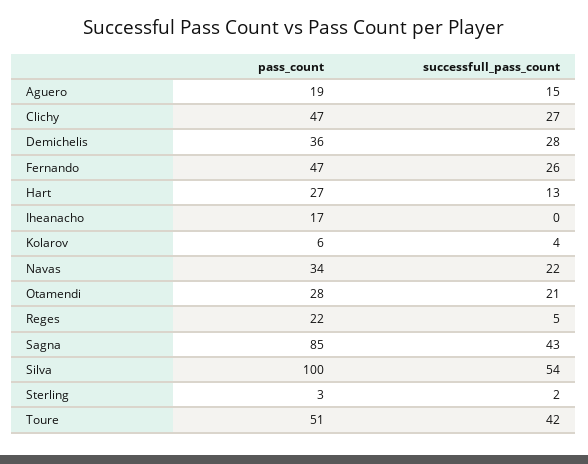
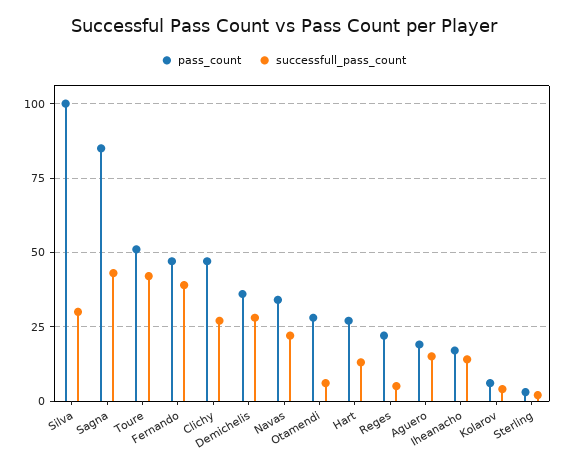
  {
    "pass_count": {
      "Aguero": 19,
      "Clichy": 47,
      "Demichelis": 36,
      "Fernando": 47,
      "Hart": 27,
      "Iheanacho": 17,
      "Kolarov": 6,
      "Navas": 34,
      "Otamendi": 28,
      "Reges": 22,
      "Sagna": 85,
      "Silva": 100,
      "Sterling": 3,
      "Toure": 51
    },
    "successfull_pass_count": {
      "Aguero": 15,
      "Clichy": 27,
      "Demichelis": 28,
-     "Fernando": 26,
+     "Fernando": 40,
      "Hart": 13,
-     "Iheanacho": 0,
+     "Iheanacho": 15,
      "Kolarov": 4,
      "Navas": 22,
-     "Otamendi": 21,
+     "Otamendi": 5,
      "Reges": 5,
      "Sagna": 43,
-     "Silva": 54,
+     "Silva": 30,
      "Sterling": 2,
      "Toure": 42
    }
  }

